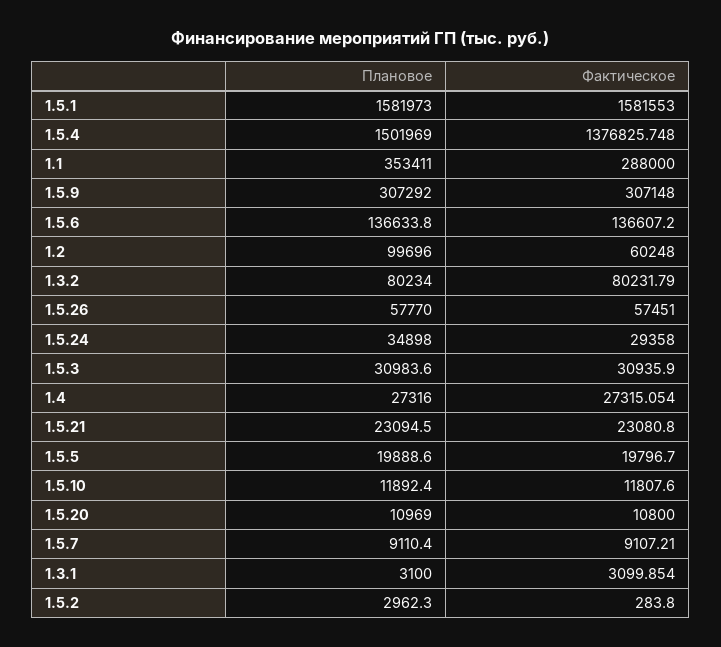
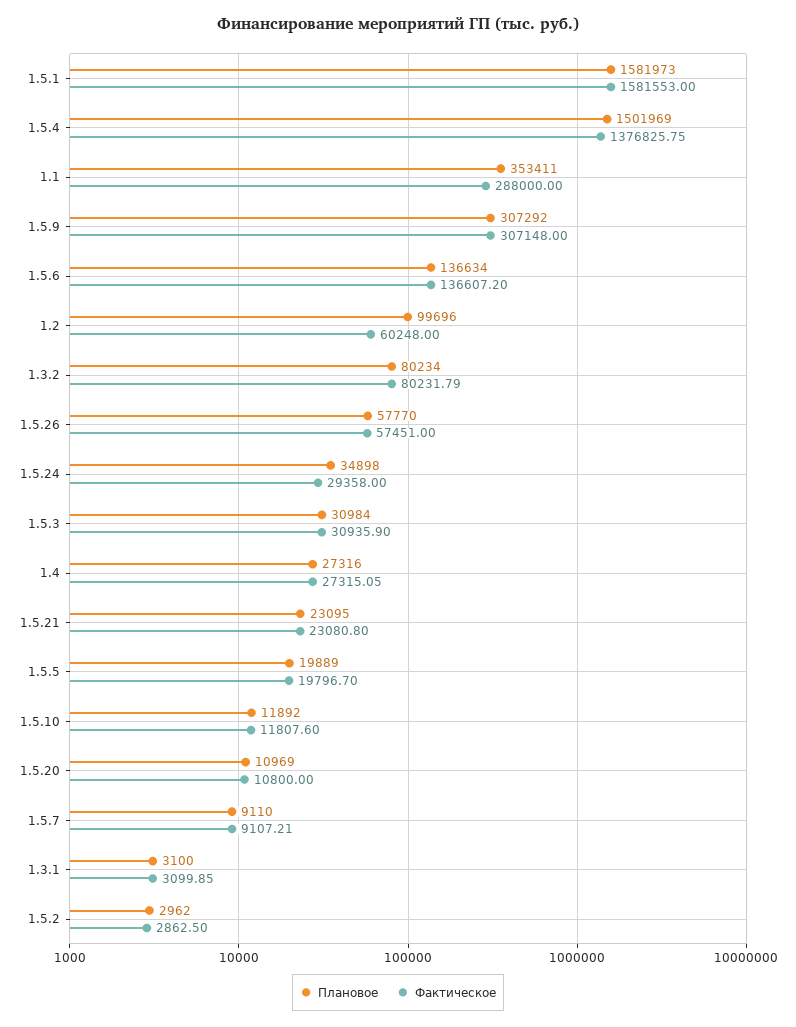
  {
    "Плановое": {
      "1.5.1": 1581973,
      "1.5.4": 1501969,
      "1.1": 353411,
      "1.5.9": 307292,
      "1.5.6": 136633.8,
      "1.2": 99696,
      "1.3.2": 80234,
      "1.5.26": 57770,
      "1.5.24": 34898,
      "1.5.3": 30983.6,
      "1.4": 27316,
      "1.5.21": 23094.5,
      "1.5.5": 19888.6,
      "1.5.10": 11892.4,
      "1.5.20": 10969,
      "1.5.7": 9110.4,
      "1.3.1": 3100,
      "1.5.2": 2962.3
    },
    "Фактическое": {
      "1.5.1": 1581553,
      "1.5.4": 1376825.748,
      "1.1": 288000,
      "1.5.9": 307148,
      "1.5.6": 136607.2,
      "1.2": 60248,
      "1.3.2": 80231.79,
      "1.5.26": 57451,
      "1.5.24": 29358,
      "1.5.3": 30935.9,
      "1.4": 27315.054,
      "1.5.21": 23080.8,
      "1.5.5": 19796.7,
      "1.5.10": 11807.6,
      "1.5.20": 10800,
      "1.5.7": 9107.21,
      "1.3.1": 3099.854,
-     "1.5.2": 283.8
+     "1.5.2": 2862.5
    }
  }

